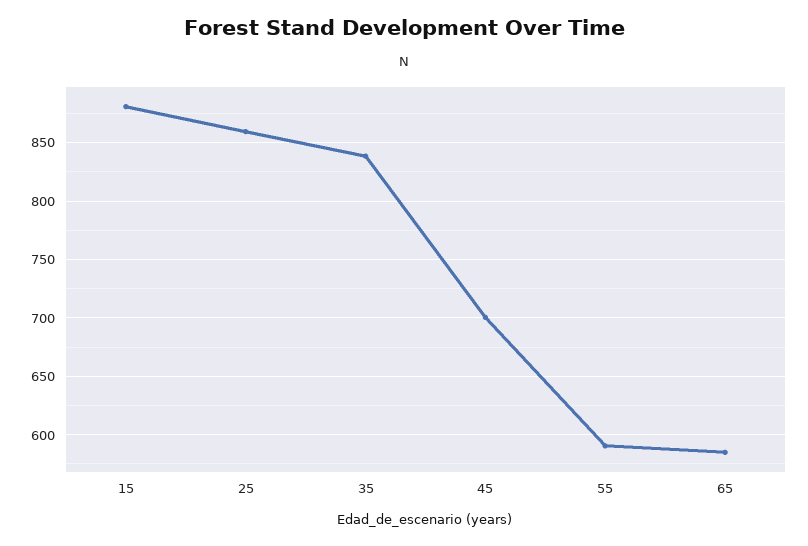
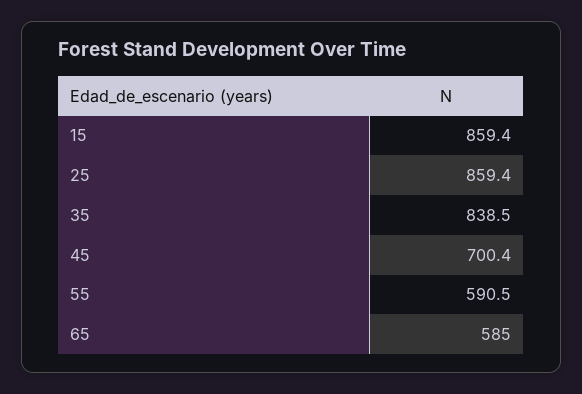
  {
-   "15": 880,
+   "15": 859.4,
    "25": 859.4,
    "35": 838.5,
    "45": 700.4,
    "55": 590.5,
    "65": 585
  }

